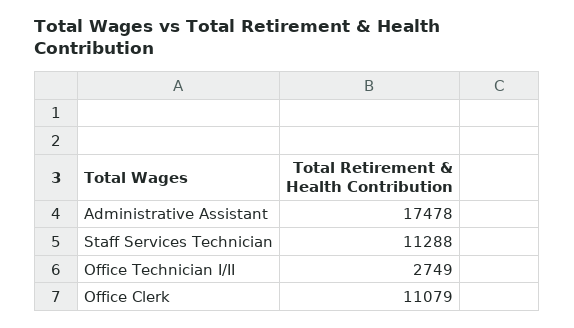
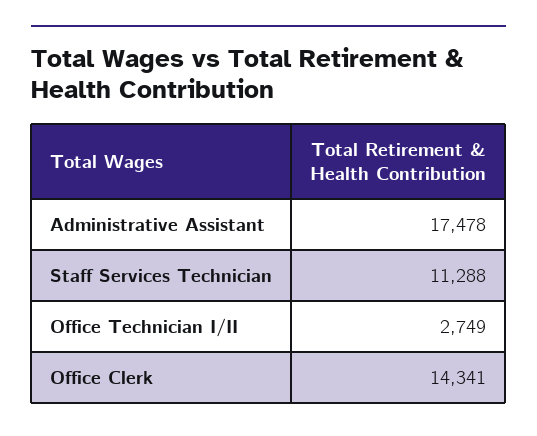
  {
    "Administrative Assistant": 17478,
    "Staff Services Technician": 11288,
    "Office Technician I/II": 2749,
-   "Office Clerk": 11079
+   "Office Clerk": 14341
  }

